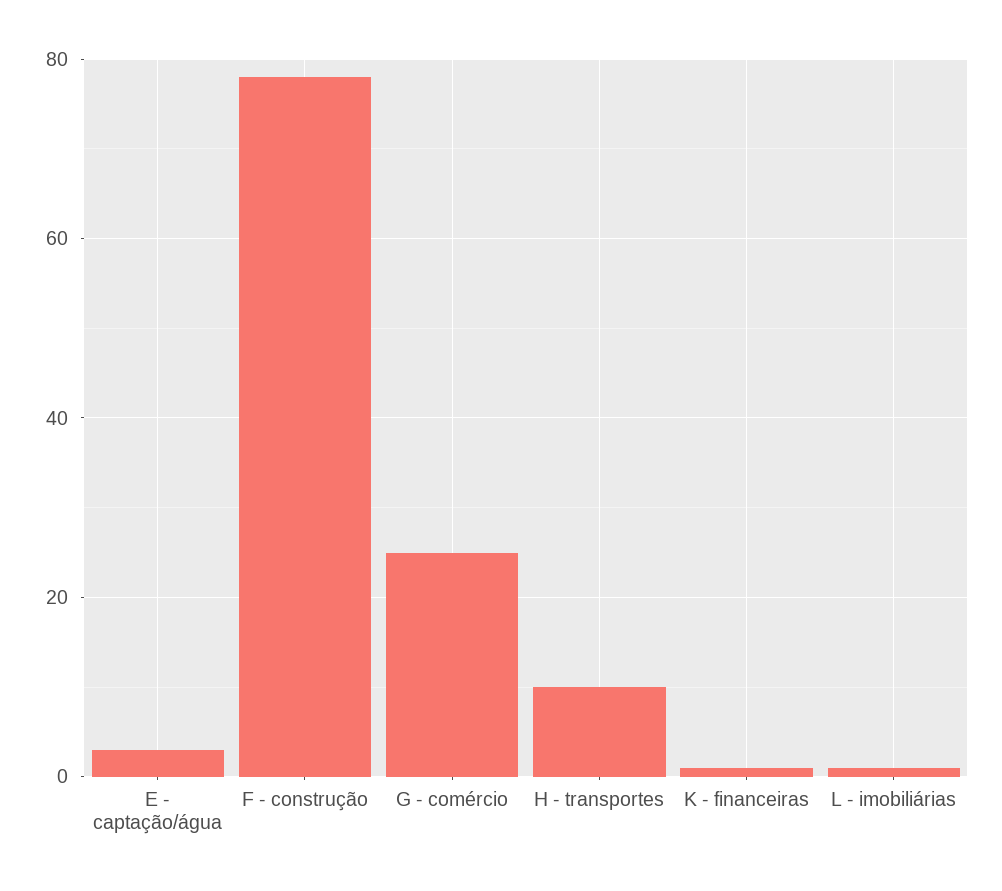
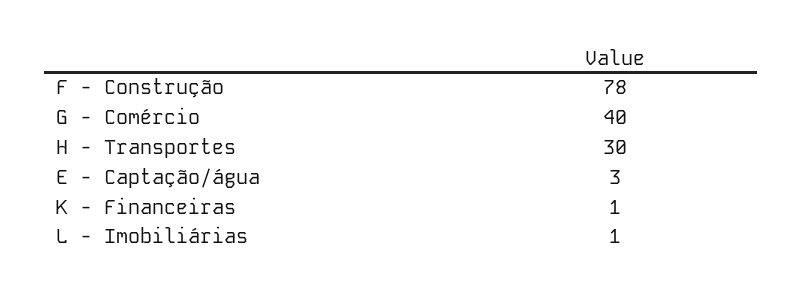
  {
    "E - captação/água": 3,
    "F - construção": 78,
-   "G - comércio": 25,
+   "G - comércio": 40,
-   "H - transportes": 10,
+   "H - transportes": 30,
    "K - financeiras": 1,
    "L - imobiliárias": 1
  }

